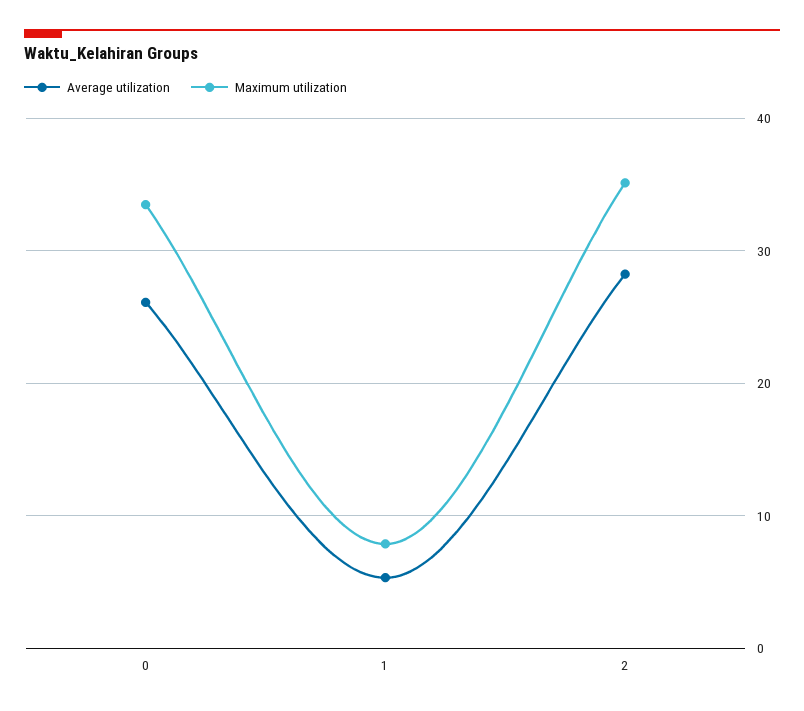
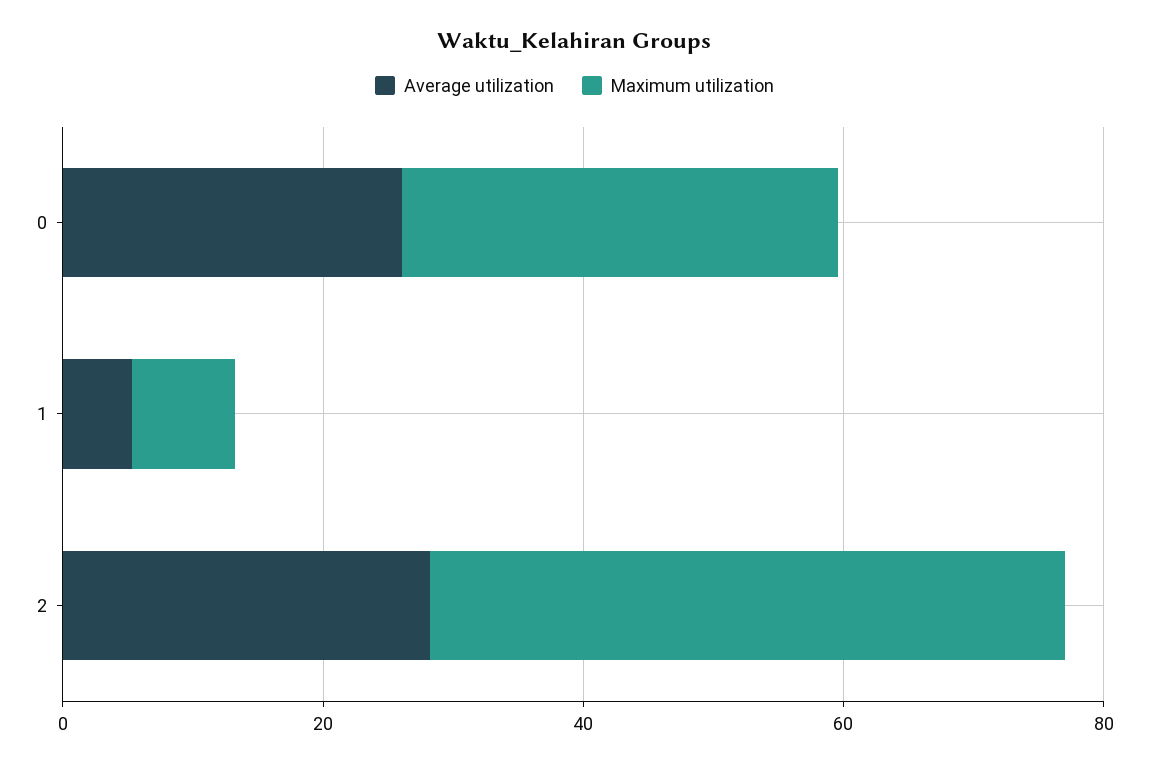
  {
    "Average utilization": {
      "0": 26,
      "1": 5,
      "2": 28
    },
    "Maximum utilization": {
      "0": 33,
      "1": 8,
-     "2": 35
+     "2": 50
    }
  }

